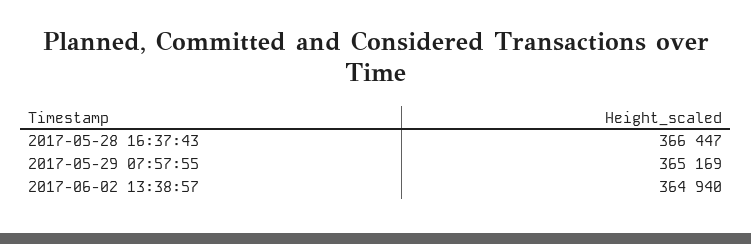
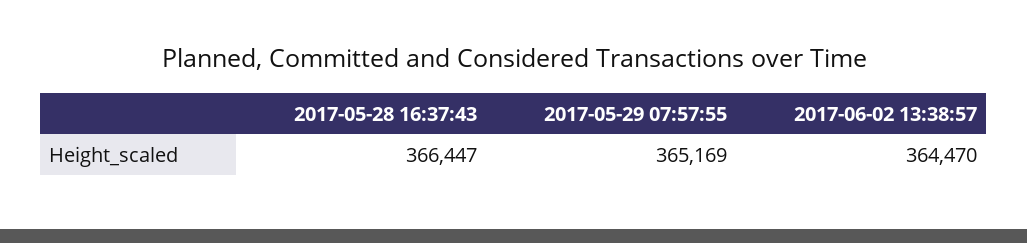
  {
    "2017-05-28 16:37:43": 366447,
    "2017-05-29 07:57:55": 365169,
-   "2017-06-02 13:38:57": 364940
+   "2017-06-02 13:38:57": 364470
  }

